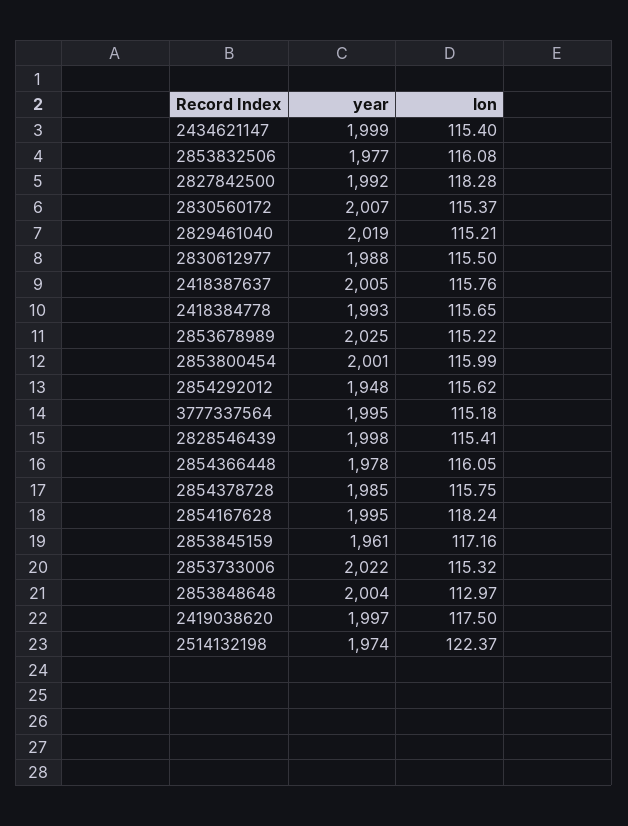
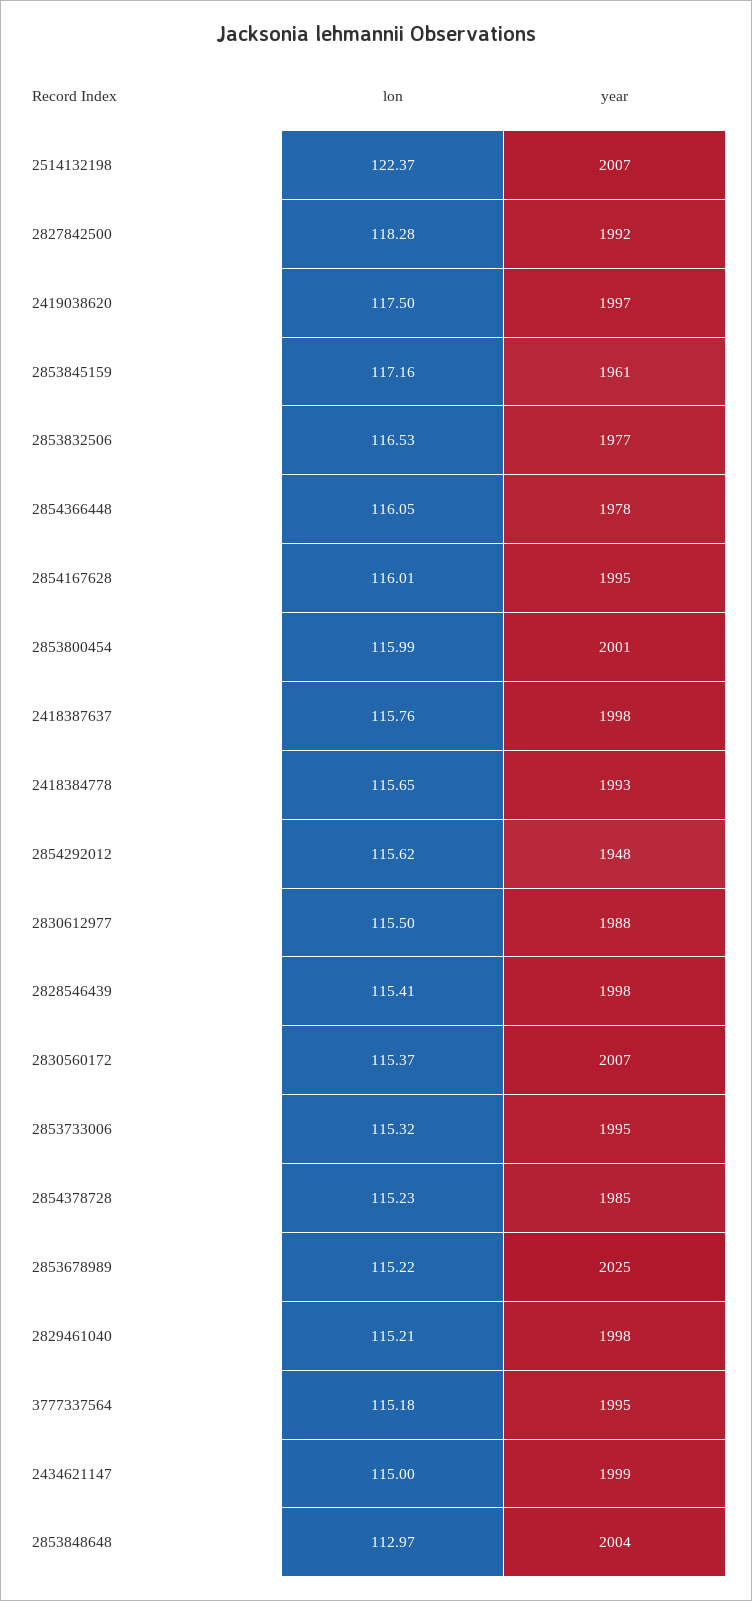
  {
    "year": {
      "2434621147": 1999,
      "2853832506": 1977,
      "2827842500": 1992,
      "2830560172": 2007,
-     "2829461040": 2019,
+     "2829461040": 1998,
      "2830612977": 1988,
-     "2418387637": 2005,
+     "2418387637": 1998,
      "2418384778": 1993,
      "2853678989": 2025,
      "2853800454": 2001,
      "2854292012": 1948,
      "3777337564": 1995,
      "2828546439": 1998,
      "2854366448": 1978,
      "2854378728": 1985,
      "2854167628": 1995,
      "2853845159": 1961,
-     "2853733006": 2022,
+     "2853733006": 1995,
      "2853848648": 2004,
      "2419038620": 1997,
-     "2514132198": 1974
+     "2514132198": 2007
    },
    "lon": {
-     "2434621147": 115.4,
+     "2434621147": 115,
-     "2853832506": 116.08,
+     "2853832506": 116.53,
      "2827842500": 118.28,
      "2830560172": 115.37,
      "2829461040": 115.21,
      "2830612977": 115.5,
      "2418387637": 115.76,
      "2418384778": 115.65,
      "2853678989": 115.22,
      "2853800454": 115.99,
      "2854292012": 115.62,
      "3777337564": 115.18,
      "2828546439": 115.41,
      "2854366448": 116.05,
-     "2854378728": 115.75,
+     "2854378728": 115.23,
-     "2854167628": 118.24,
+     "2854167628": 116.01,
      "2853845159": 117.16,
      "2853733006": 115.32,
      "2853848648": 112.97,
      "2419038620": 117.5,
      "2514132198": 122.37
    }
  }

